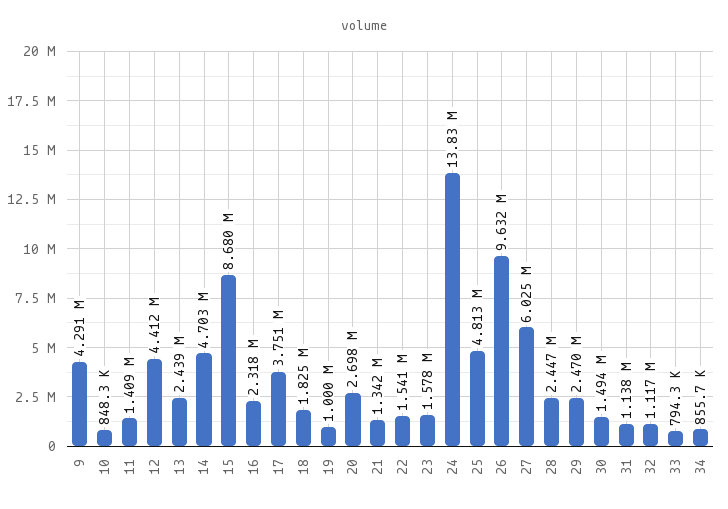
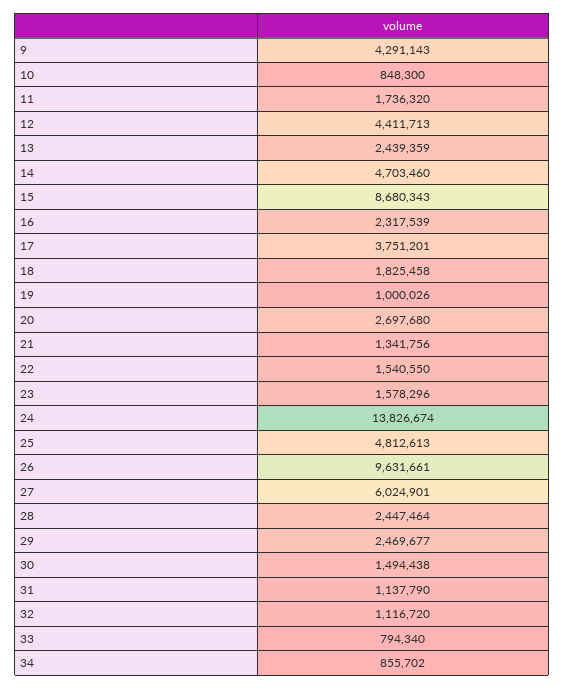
  {
    "9": 4291143,
    "10": 848300,
-   "11": 1409000,
+   "11": 1736320,
    "12": 4411713,
    "13": 2439359,
    "14": 4703460,
    "15": 8680343,
    "16": 2317539,
    "17": 3751201,
    "18": 1825458,
    "19": 1000026,
    "20": 2697680,
    "21": 1341756,
    "22": 1540550,
    "23": 1578296,
    "24": 13826674,
    "25": 4812613,
    "26": 9631661,
    "27": 6024901,
    "28": 2447464,
    "29": 2469677,
    "30": 1494438,
    "31": 1137790,
    "32": 1116720,
    "33": 794340,
    "34": 855702
  }

